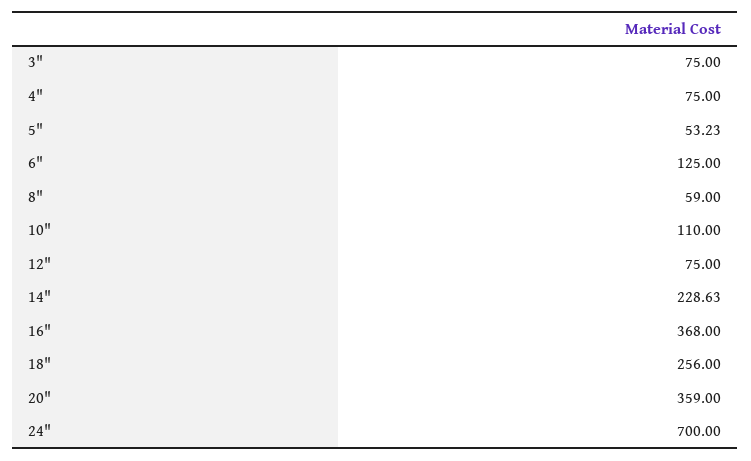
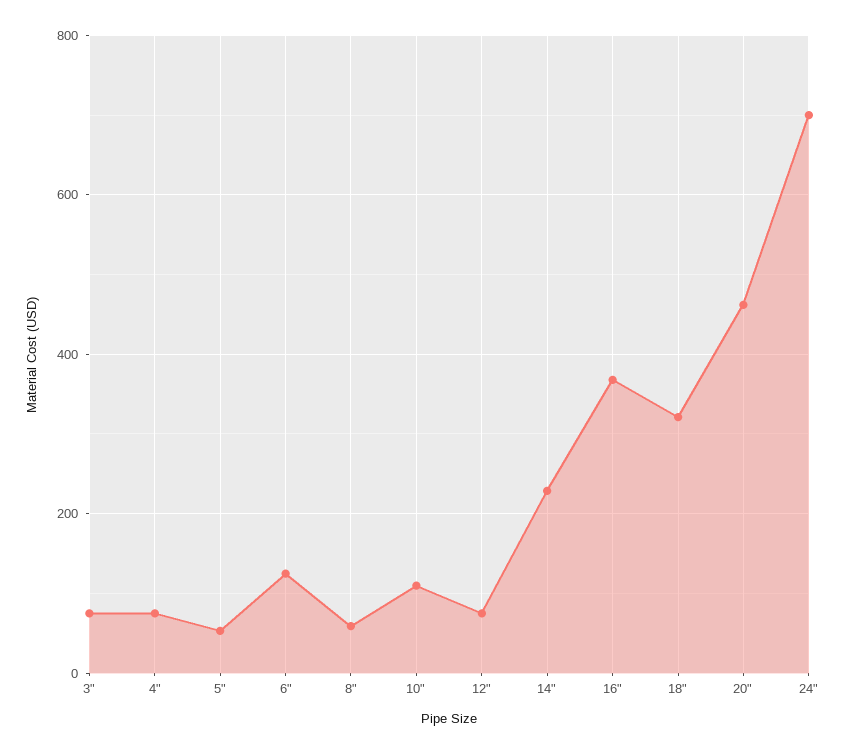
  {
    "3\"": 75,
    "4\"": 75,
    "5\"": 53.23,
    "6\"": 125,
    "8\"": 59,
    "10\"": 110,
    "12\"": 75,
    "14\"": 228.63,
    "16\"": 368,
-   "18\"": 256,
+   "18\"": 320,
-   "20\"": 359,
+   "20\"": 460,
    "24\"": 700
  }

